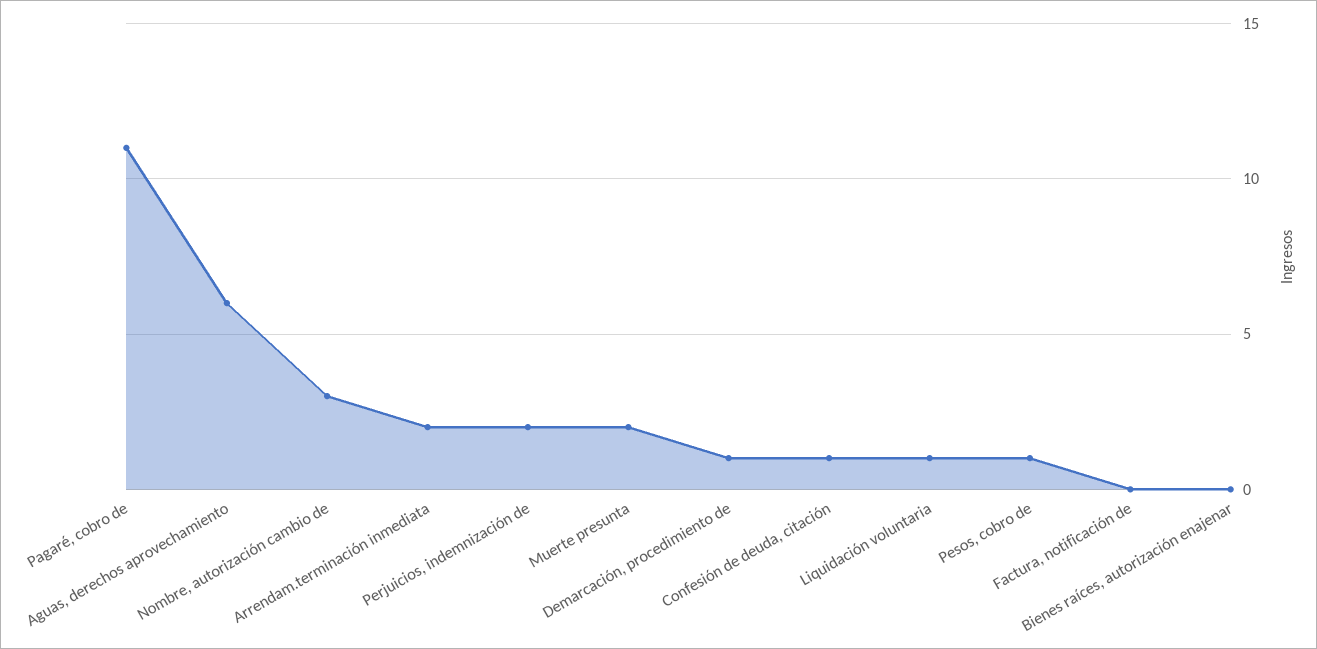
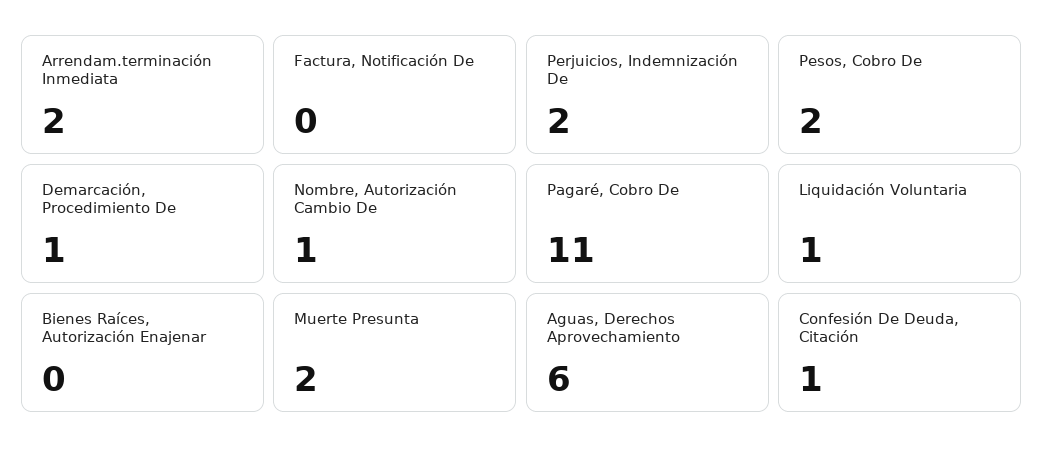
  {
    "Pagaré, cobro de": 11,
    "Aguas, derechos aprovechamiento": 6,
-   "Nombre, autorización cambio de": 3,
+   "Nombre, autorización cambio de": 1,
    "Arrendam.terminación inmediata": 2,
    "Perjuicios, indemnización de": 2,
    "Muerte presunta": 2,
    "Demarcación, procedimiento de": 1,
    "Confesión de deuda, citación": 1,
    "Liquidación voluntaria": 1,
-   "Pesos, cobro de": 1,
+   "Pesos, cobro de": 2,
    "Factura, notificación de": 0,
    "Bienes raíces, autorización enajenar": 0
  }

